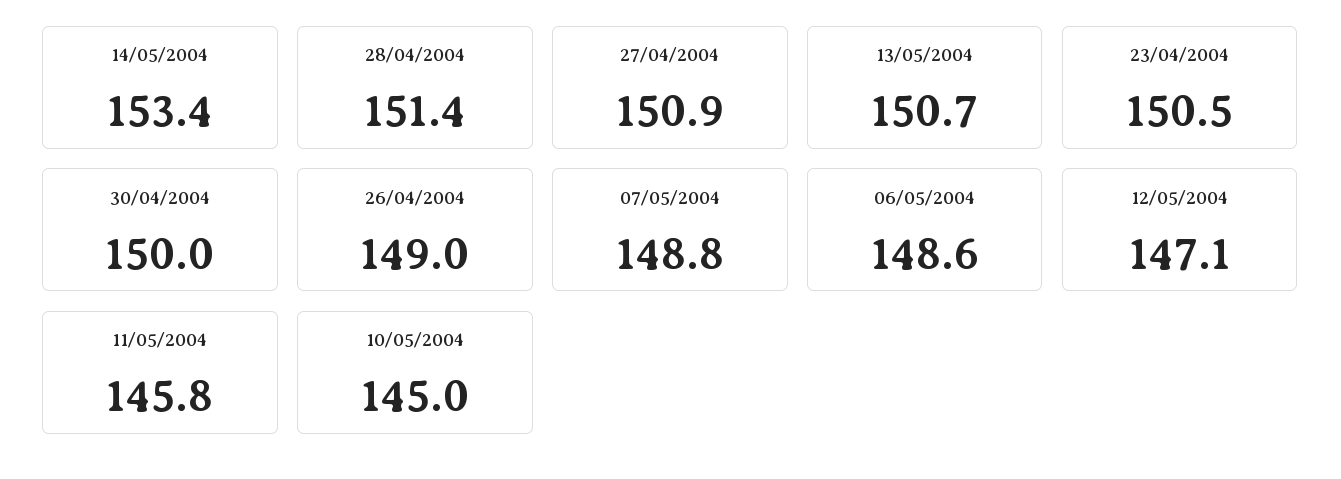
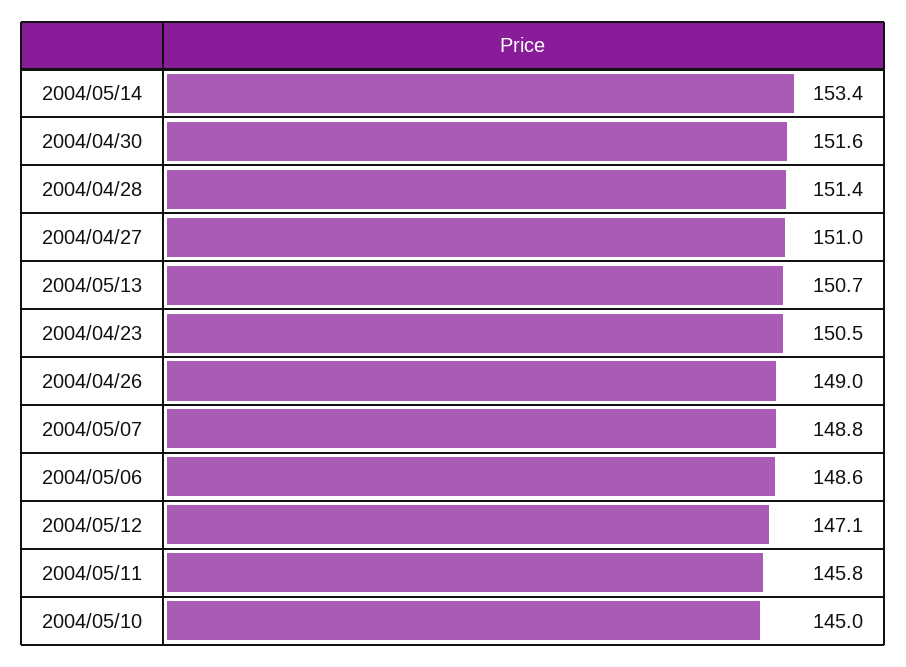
  {
    "14/05/2004": 153.4,
    "28/04/2004": 151.4,
-   "27/04/2004": 150.9,
+   "27/04/2004": 151,
    "13/05/2004": 150.7,
    "23/04/2004": 150.5,
-   "30/04/2004": 150,
+   "30/04/2004": 151.6,
    "26/04/2004": 149,
    "07/05/2004": 148.8,
    "06/05/2004": 148.6,
    "12/05/2004": 147.1,
    "11/05/2004": 145.8,
    "10/05/2004": 145
  }

